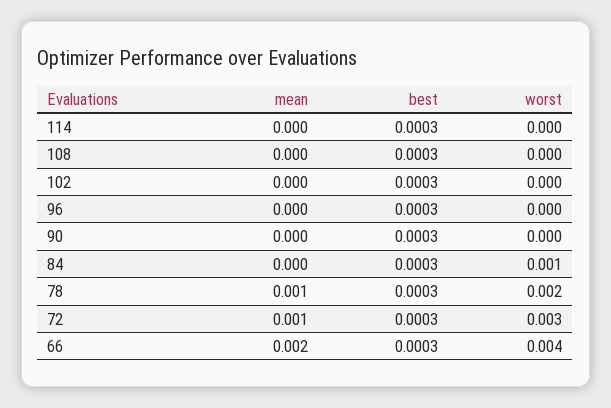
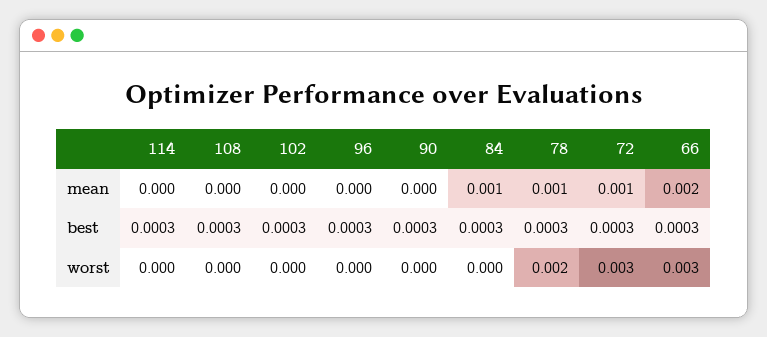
  {
    "mean": {
      "114": 0,
      "108": 0,
      "102": 0,
      "96": 0,
      "90": 0,
-     "84": 0,
+     "84": 0.001,
      "78": 0.001,
      "72": 0.001,
      "66": 0.002
    },
    "best": {
      "114": 0.0003,
      "108": 0.0003,
      "102": 0.0003,
      "96": 0.0003,
      "90": 0.0003,
      "84": 0.0003,
      "78": 0.0003,
      "72": 0.0003,
      "66": 0.0003
    },
    "worst": {
      "114": 0,
      "108": 0,
      "102": 0,
      "96": 0,
      "90": 0,
-     "84": 0.001,
+     "84": 0,
      "78": 0.002,
      "72": 0.003,
-     "66": 0.004
+     "66": 0.003
    }
  }

